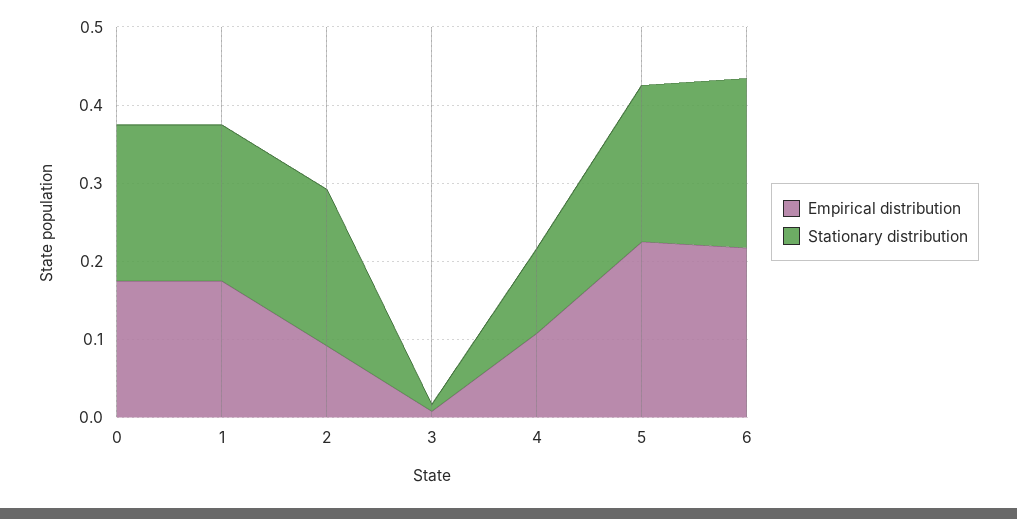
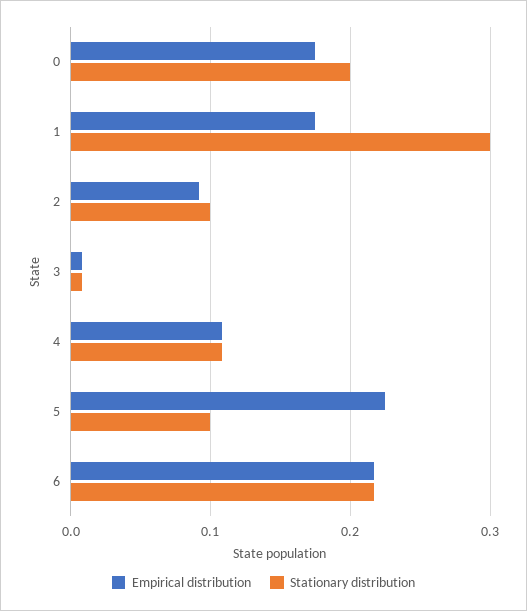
  {
    "Empirical distribution": {
      "0": 0.18,
      "1": 0.18,
      "2": 0.09,
      "3": 0.01,
      "4": 0.11,
      "5": 0.23,
      "6": 0.22
    },
    "Stationary distribution": {
      "0": 0.2,
-     "1": 0.2,
+     "1": 0.3,
-     "2": 0.2,
+     "2": 0.1,
      "3": 0.01,
      "4": 0.11,
-     "5": 0.2,
+     "5": 0.1,
      "6": 0.22
    }
  }

